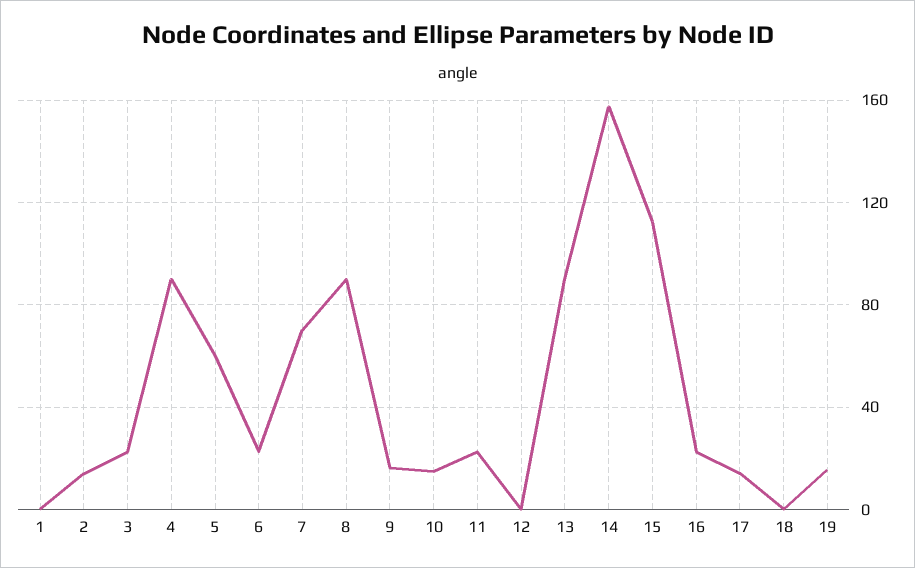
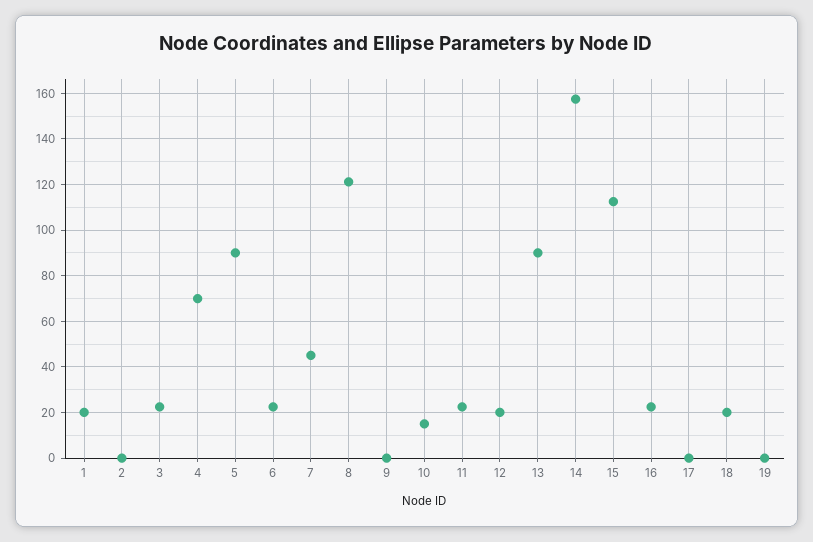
  {
-   "1": 0,
+   "1": 20,
-   "2": 15,
+   "2": 0,
    "3": 25,
-   "4": 90,
+   "4": 70,
-   "5": 60,
+   "5": 90,
    "6": 25,
-   "7": 70,
+   "7": 45,
-   "8": 90,
+   "8": 120,
-   "9": 15,
+   "9": 0,
    "10": 15,
    "11": 25,
-   "12": 0,
+   "12": 20,
    "13": 90,
    "14": 160,
    "15": 115,
    "16": 25,
-   "17": 15,
+   "17": 0,
-   "18": 0,
+   "18": 20,
-   "19": 15
+   "19": 0
  }

